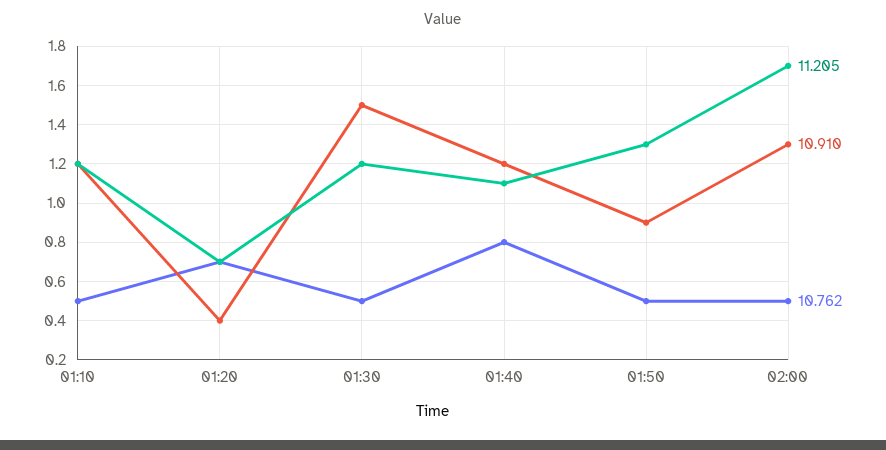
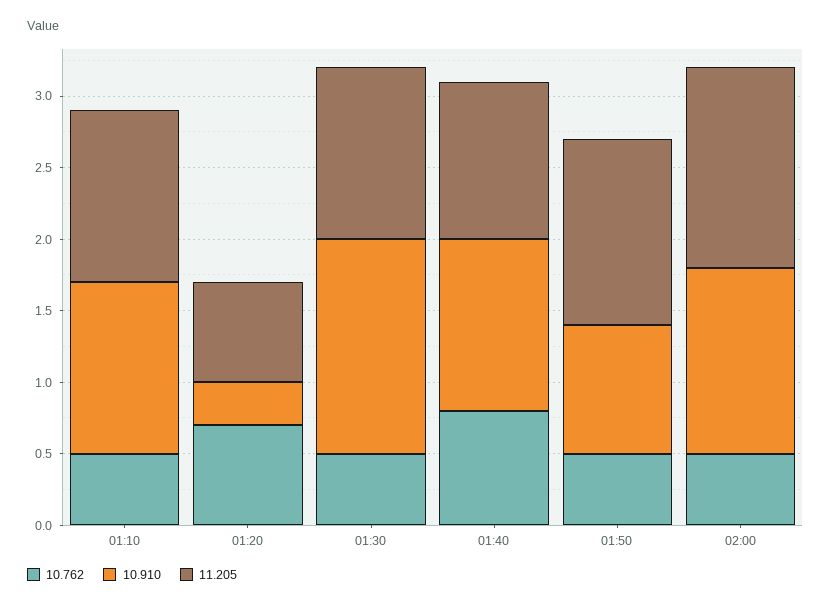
  {
    "11.205": {
      "01:10": 1.2,
      "01:20": 0.7,
      "01:30": 1.2,
      "01:40": 1.1,
      "01:50": 1.3,
-     "02:00": 1.7
+     "02:00": 1.4
    },
    "10.910": {
      "01:10": 1.2,
-     "01:20": 0.4,
+     "01:20": 0.3,
      "01:30": 1.5,
      "01:40": 1.2,
      "01:50": 0.9,
      "02:00": 1.3
    },
    "10.762": {
      "01:10": 0.5,
      "01:20": 0.7,
      "01:30": 0.5,
      "01:40": 0.8,
      "01:50": 0.5,
      "02:00": 0.5
    }
  }

